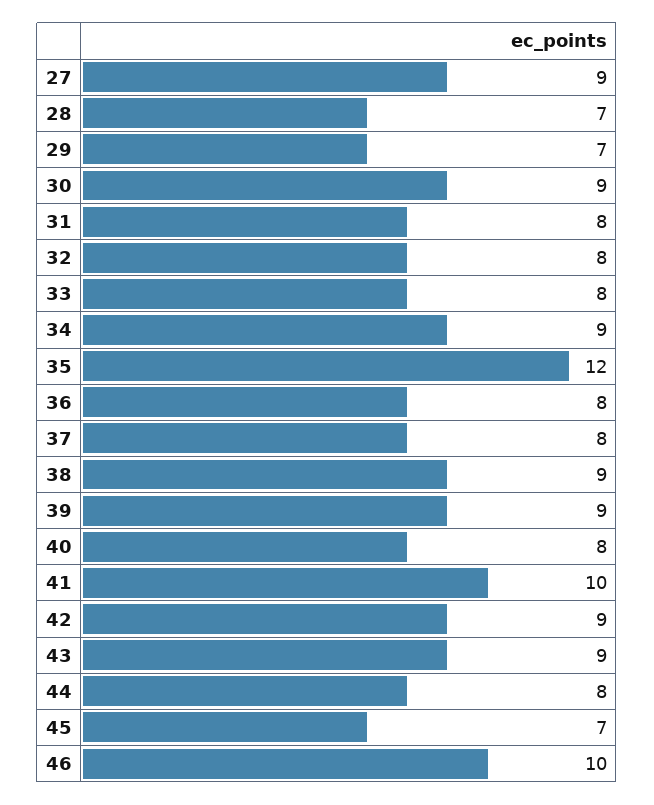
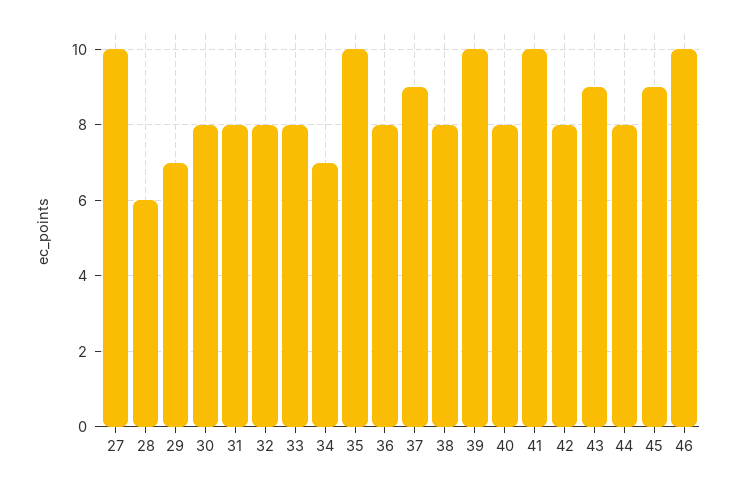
  {
-   "27": 9,
+   "27": 10,
-   "28": 7,
+   "28": 6,
    "29": 7,
-   "30": 9,
+   "30": 8,
    "31": 8,
    "32": 8,
    "33": 8,
-   "34": 9,
+   "34": 7,
-   "35": 12,
+   "35": 10,
    "36": 8,
-   "37": 8,
+   "37": 9,
-   "38": 9,
+   "38": 8,
-   "39": 9,
+   "39": 10,
    "40": 8,
    "41": 10,
-   "42": 9,
+   "42": 8,
    "43": 9,
    "44": 8,
-   "45": 7,
+   "45": 9,
    "46": 10
  }

